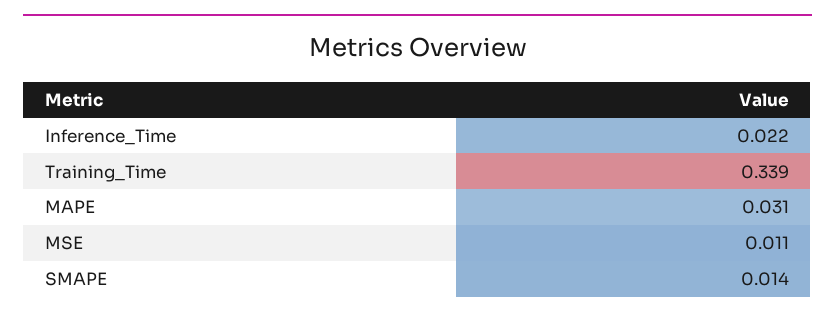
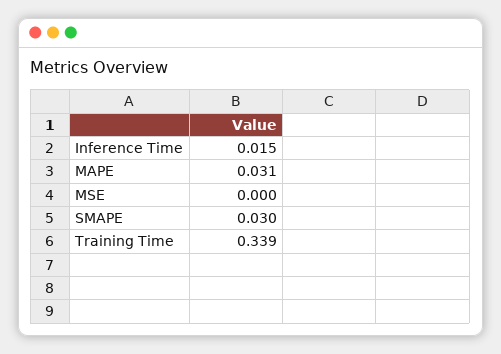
  {
-   "Inference_Time": 0.022,
+   "Inference_Time": 0.015,
    "Training_Time": 0.339,
    "MAPE": 0.031,
-   "MSE": 0.011,
+   "MSE": 0,
-   "SMAPE": 0.014
+   "SMAPE": 0.03
  }

